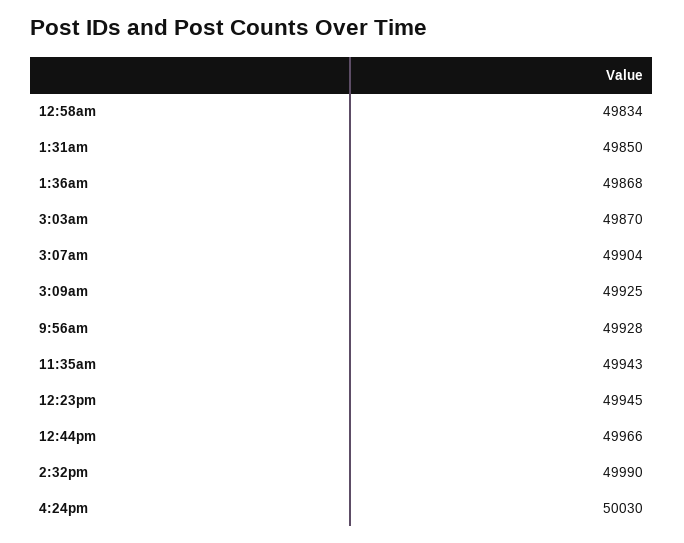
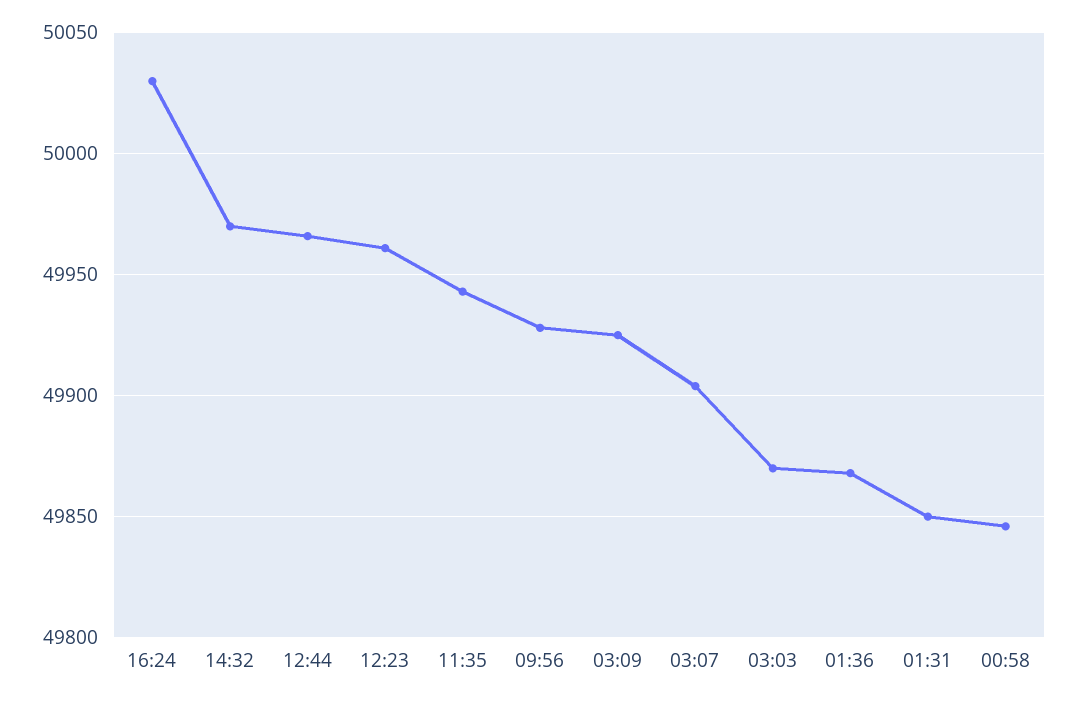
  {
-   "12:58am": 49834,
+   "12:58am": 49845,
    "1:31am": 49850,
    "1:36am": 49868,
    "3:03am": 49870,
    "3:07am": 49904,
    "3:09am": 49925,
    "9:56am": 49928,
    "11:35am": 49943,
-   "12:23pm": 49945,
+   "12:23pm": 49960,
    "12:44pm": 49966,
-   "2:32pm": 49990,
+   "2:32pm": 49970,
    "4:24pm": 50030
  }

